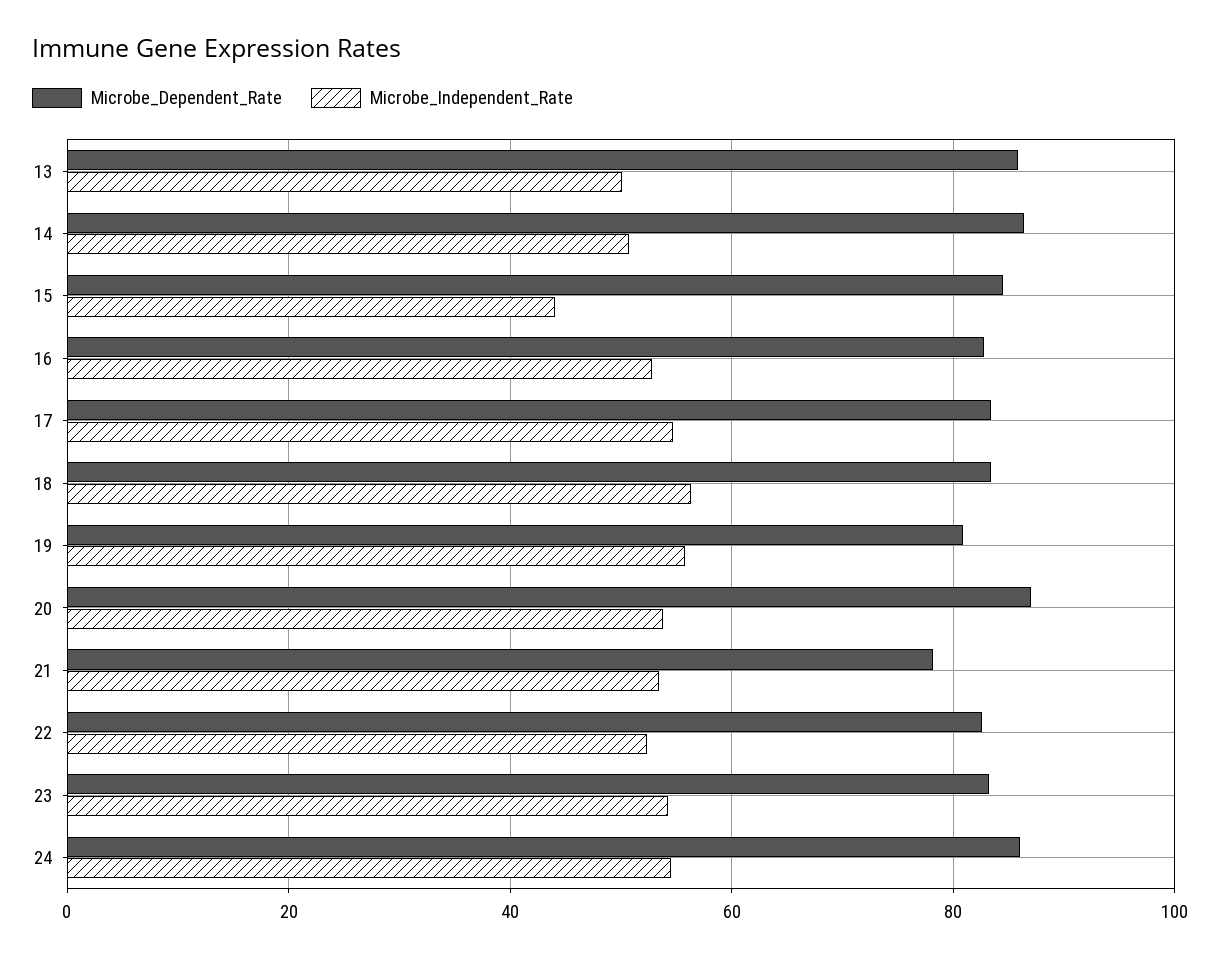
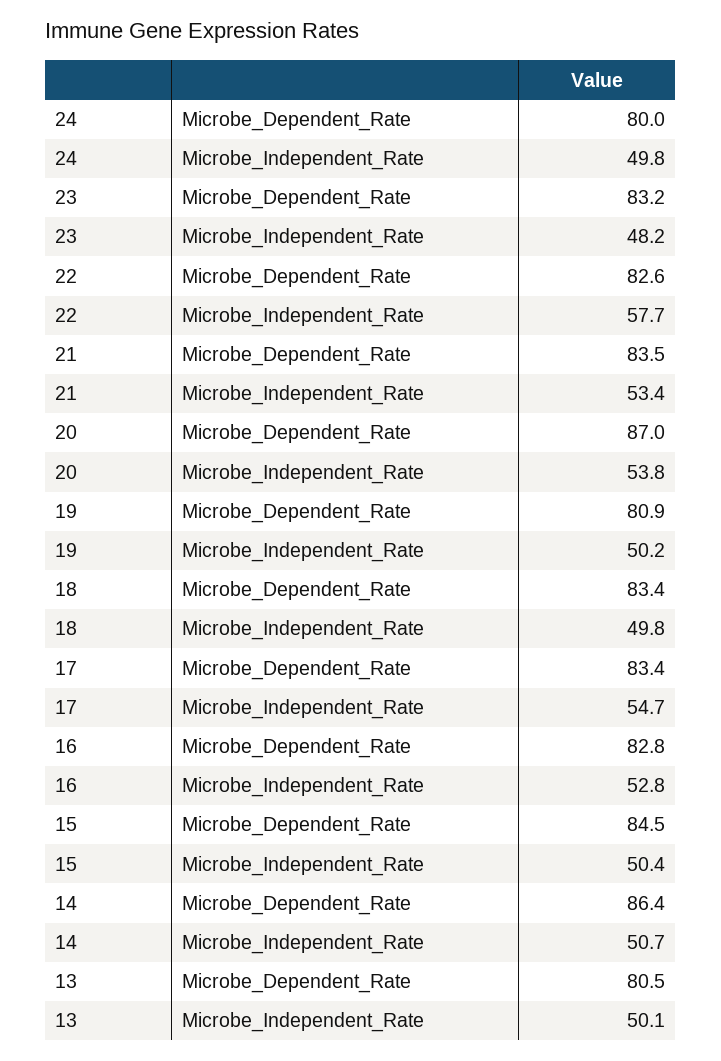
  {
    "Microbe_Dependent_Rate": {
-     "13": 86,
+     "13": 80.5,
      "14": 86.4,
      "15": 84.5,
      "16": 82.8,
      "17": 83.4,
      "18": 83.4,
      "19": 80.9,
      "20": 87,
-     "21": 78,
+     "21": 83.5,
      "22": 82.6,
      "23": 83.2,
-     "24": 86
+     "24": 80
    },
    "Microbe_Independent_Rate": {
      "13": 50.1,
      "14": 50.7,
-     "15": 44,
+     "15": 50.4,
      "16": 52.8,
      "17": 54.7,
-     "18": 56,
+     "18": 49.8,
-     "19": 56,
+     "19": 50.2,
      "20": 53.8,
      "21": 53.4,
-     "22": 52,
+     "22": 57.7,
-     "23": 54,
+     "23": 48.2,
-     "24": 54
+     "24": 49.8
    }
  }

